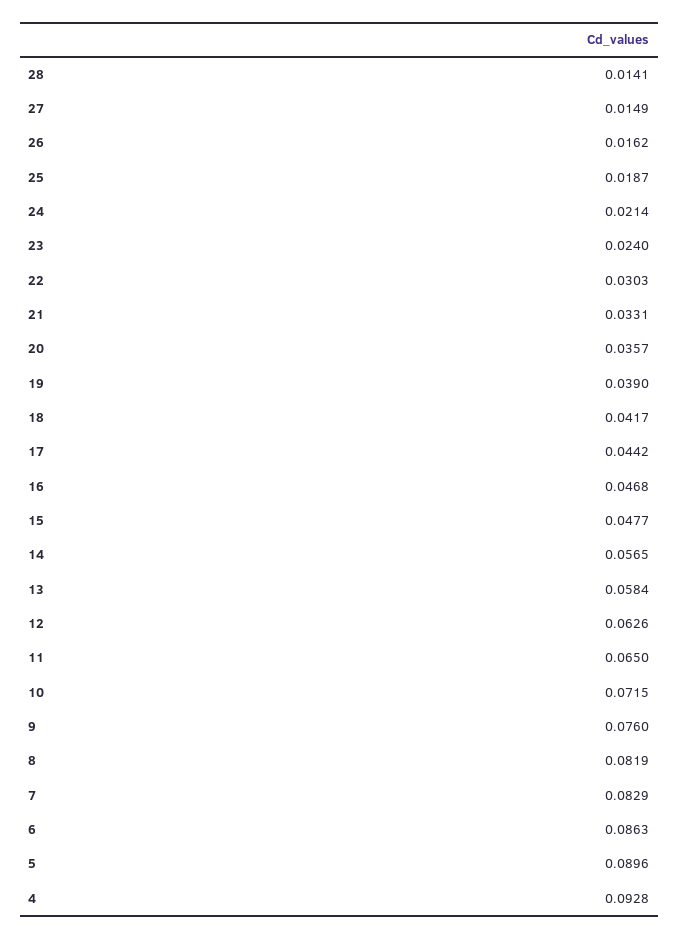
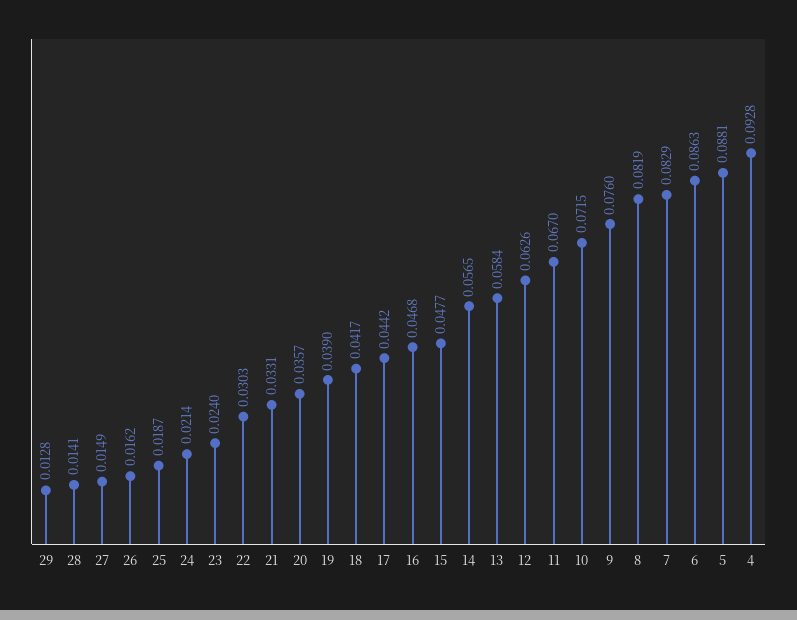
  {
    "28": 0.0141,
    "27": 0.0149,
    "26": 0.0162,
    "25": 0.0187,
    "24": 0.0214,
    "23": 0.024,
    "22": 0.0303,
    "21": 0.0331,
    "20": 0.0357,
    "19": 0.039,
    "18": 0.0417,
    "17": 0.0442,
    "16": 0.0468,
    "15": 0.0477,
    "14": 0.0565,
    "13": 0.0584,
    "12": 0.0626,
-   "11": 0.065,
+   "11": 0.067,
    "10": 0.0715,
    "9": 0.076,
    "8": 0.0819,
    "7": 0.0829,
    "6": 0.0863,
-   "5": 0.0896,
+   "5": 0.0881,
-   "4": 0.0928
+   "4": 0.0928,
+   "29": 0.0128
  }

